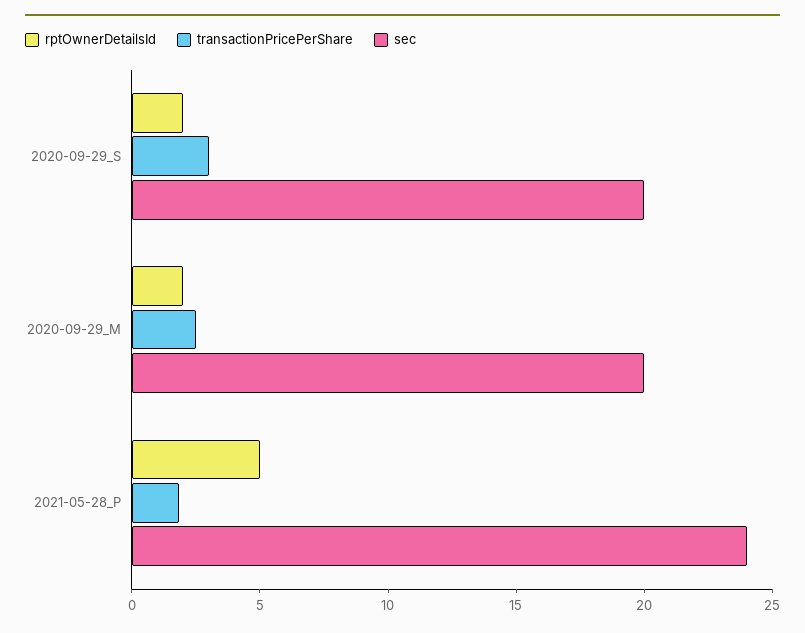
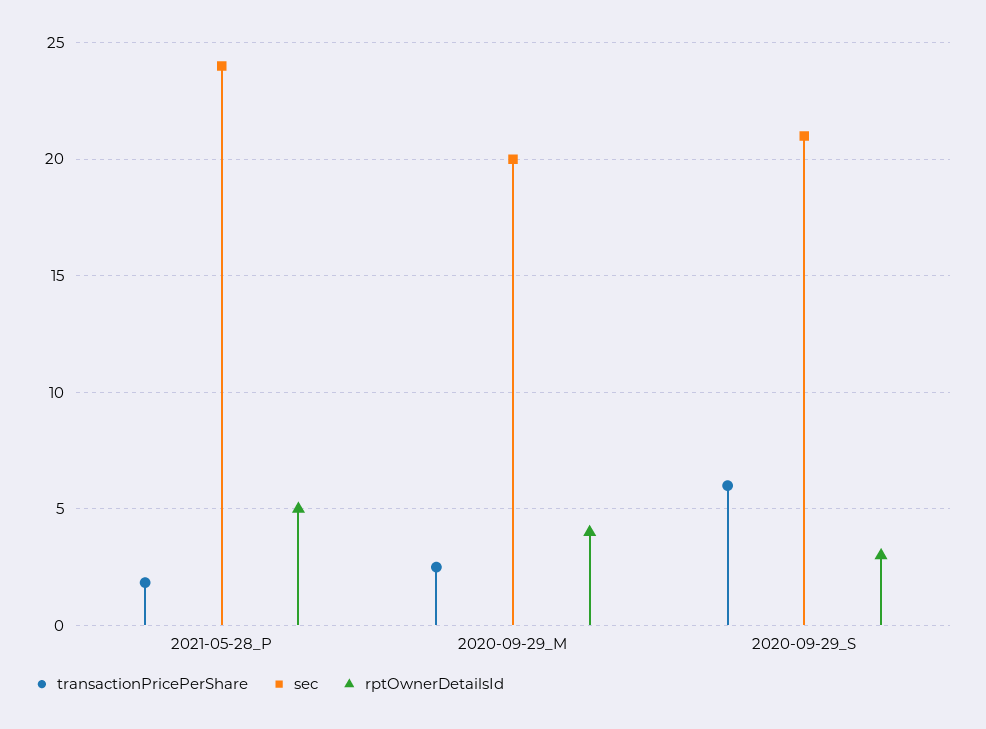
  {
    "rptOwnerDetailsId": {
-     "2020-09-29_S": 2,
+     "2020-09-29_S": 3,
-     "2020-09-29_M": 2,
+     "2020-09-29_M": 4,
      "2021-05-28_P": 5
    },
    "transactionPricePerShare": {
-     "2020-09-29_S": 3,
+     "2020-09-29_S": 6,
      "2020-09-29_M": 2.5,
      "2021-05-28_P": 2
    },
    "sec": {
-     "2020-09-29_S": 20,
+     "2020-09-29_S": 21,
      "2020-09-29_M": 20,
      "2021-05-28_P": 24
    }
  }

